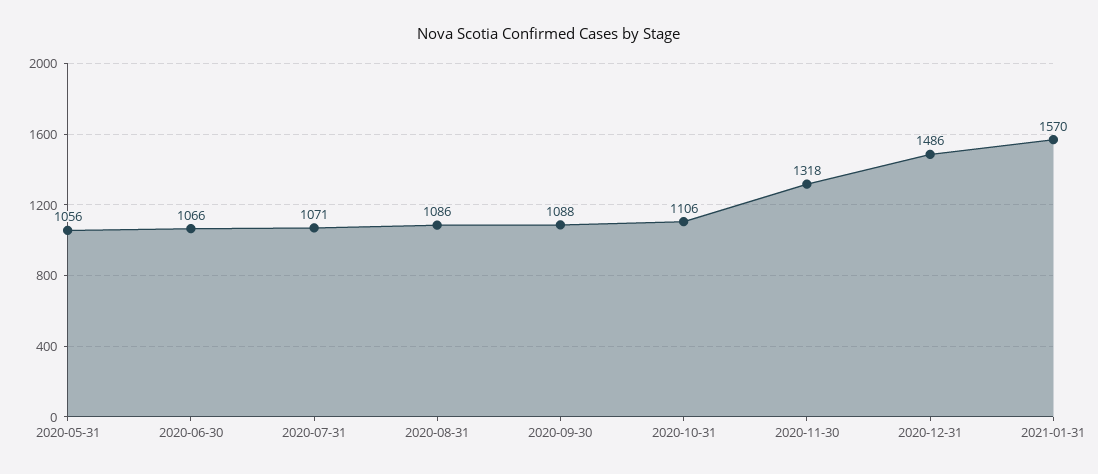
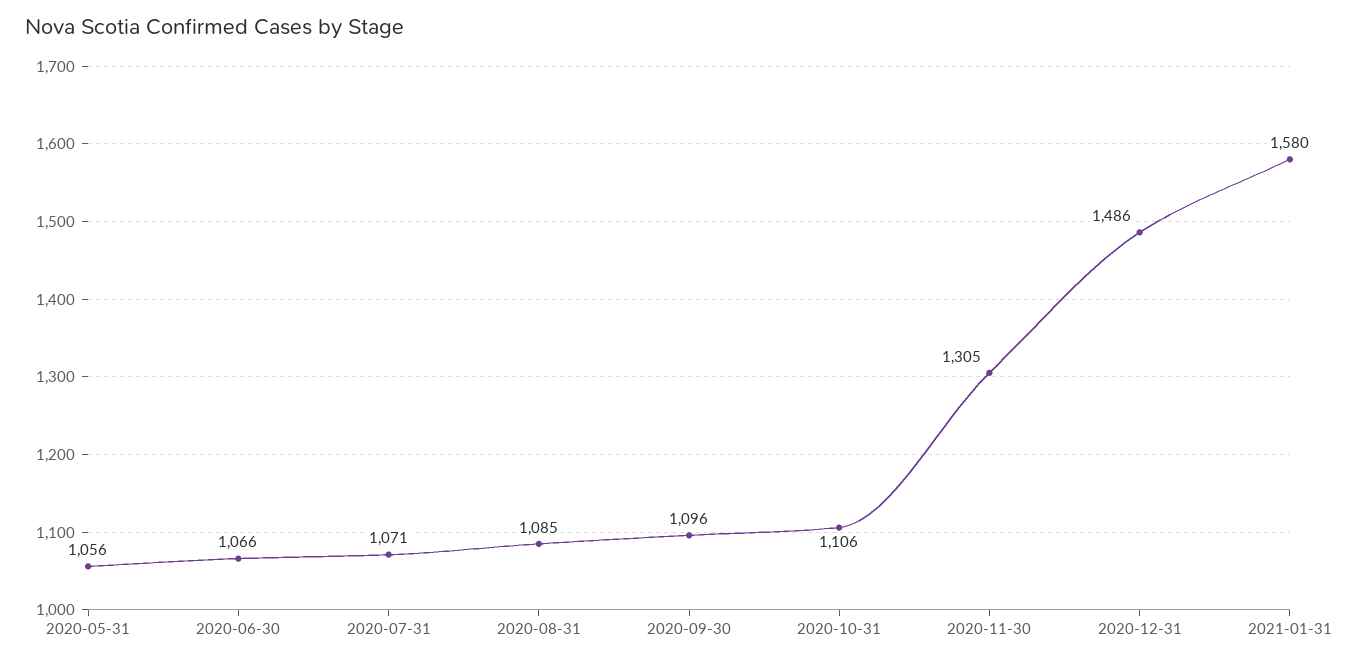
  {
    "2020-05-31": 1056,
    "2020-06-30": 1066,
    "2020-07-31": 1071,
-   "2020-08-31": 1086,
+   "2020-08-31": 1085,
-   "2020-09-30": 1088,
+   "2020-09-30": 1096,
    "2020-10-31": 1106,
-   "2020-11-30": 1318,
+   "2020-11-30": 1305,
    "2020-12-31": 1486,
-   "2021-01-31": 1570
+   "2021-01-31": 1580
  }

